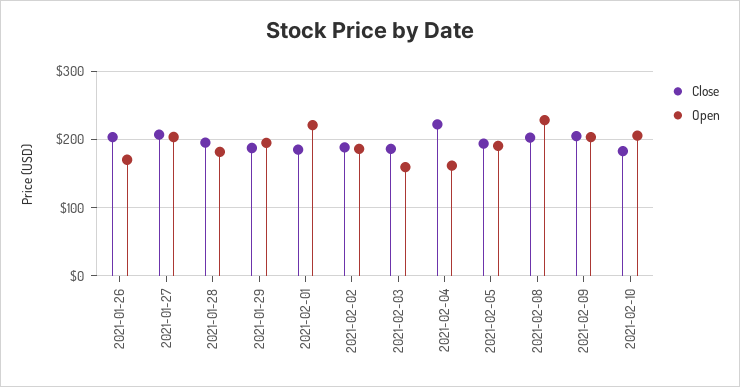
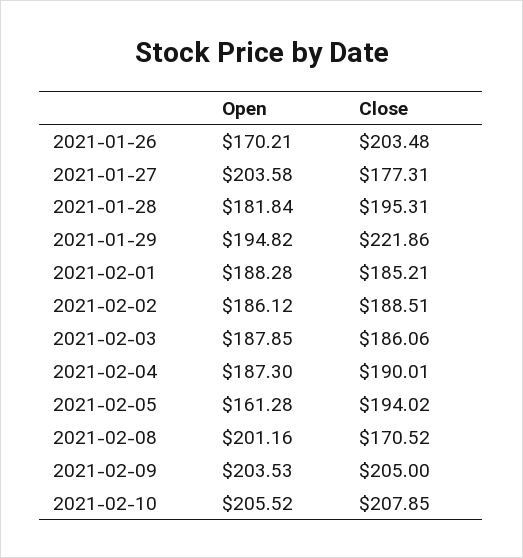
  {
    "Close": {
      "2021-01-26": 203.48,
-     "2021-01-27": 210,
+     "2021-01-27": 177.31,
      "2021-01-28": 195.31,
-     "2021-01-29": 190,
+     "2021-01-29": 221.86,
      "2021-02-01": 185.21,
      "2021-02-02": 188.51,
      "2021-02-03": 186.06,
-     "2021-02-04": 220,
+     "2021-02-04": 190.01,
      "2021-02-05": 194.02,
-     "2021-02-08": 200,
+     "2021-02-08": 170.52,
      "2021-02-09": 205,
-     "2021-02-10": 180
+     "2021-02-10": 207.85
    },
    "Open": {
      "2021-01-26": 170.21,
      "2021-01-27": 203.58,
      "2021-01-28": 181.84,
      "2021-01-29": 194.82,
-     "2021-02-01": 220,
+     "2021-02-01": 188.28,
      "2021-02-02": 186.12,
-     "2021-02-03": 160,
+     "2021-02-03": 187.85,
-     "2021-02-04": 160,
+     "2021-02-04": 187.3,
-     "2021-02-05": 190,
+     "2021-02-05": 161.28,
-     "2021-02-08": 230,
+     "2021-02-08": 201.16,
      "2021-02-09": 203.53,
      "2021-02-10": 205.52
    }
  }

